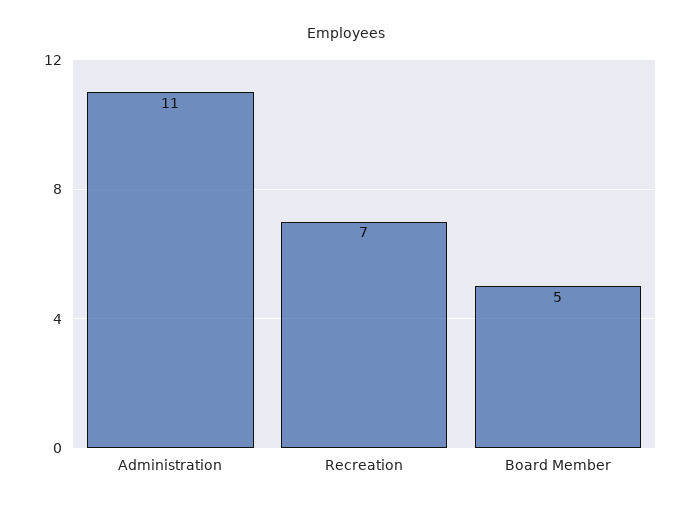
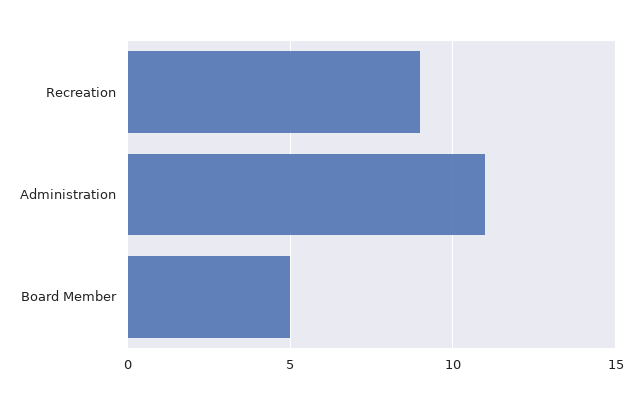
  {
    "Administration": 11,
-   "Recreation": 7,
+   "Recreation": 9,
    "Board Member": 5
  }

